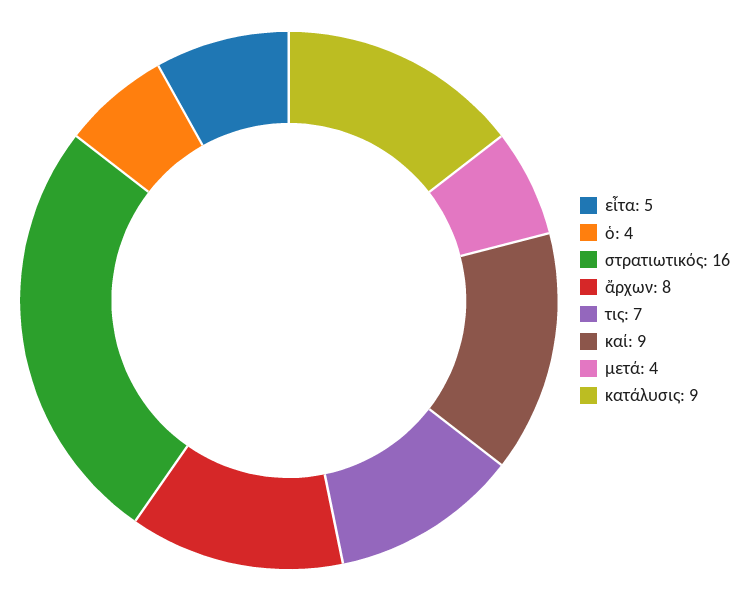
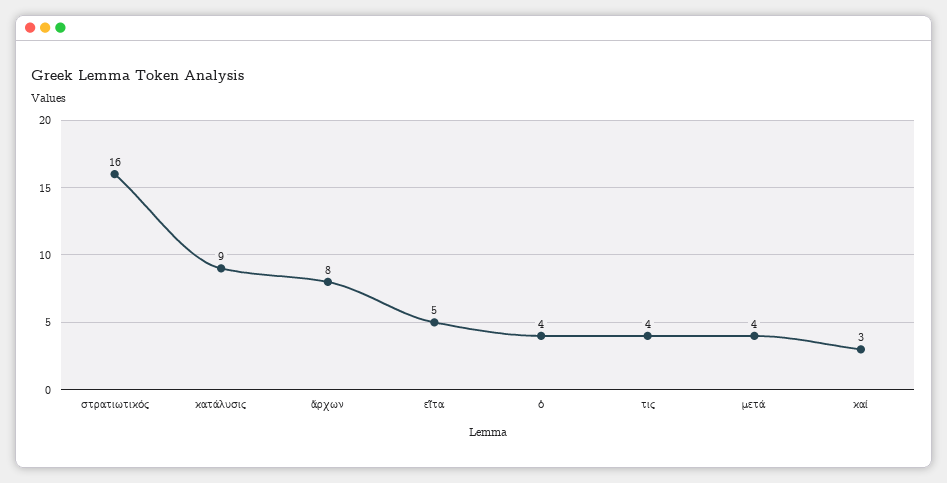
  {
    "εἶτα": 5,
    "ὁ": 4,
    "στρατιωτικός": 16,
    "ἄρχων": 8,
-   "τις": 7,
+   "τις": 4,
-   "καί": 9,
+   "καί": 3,
    "μετά": 4,
    "κατάλυσις": 9
  }

